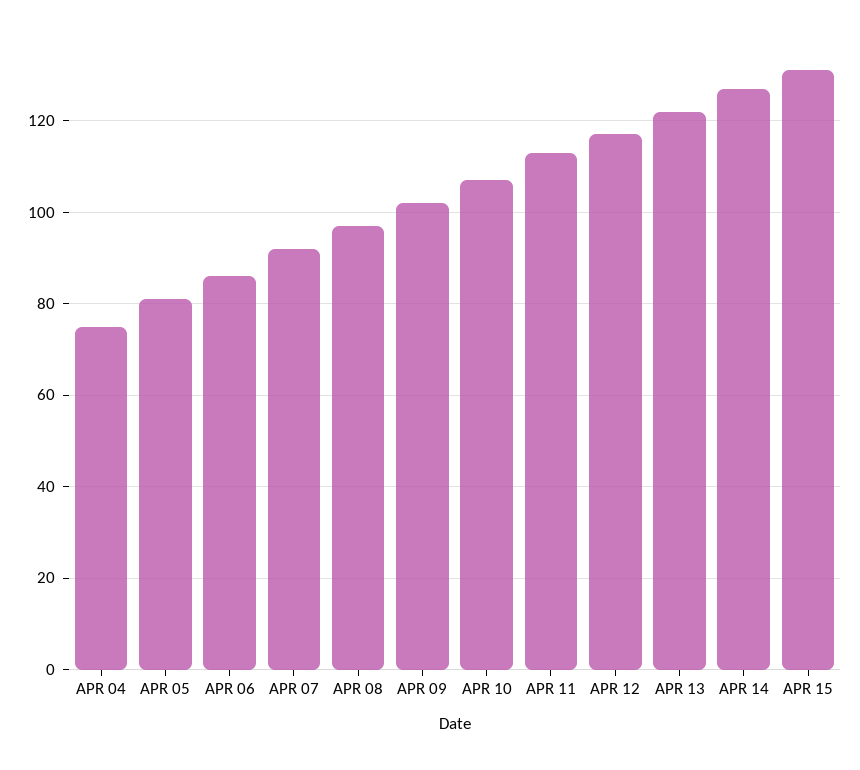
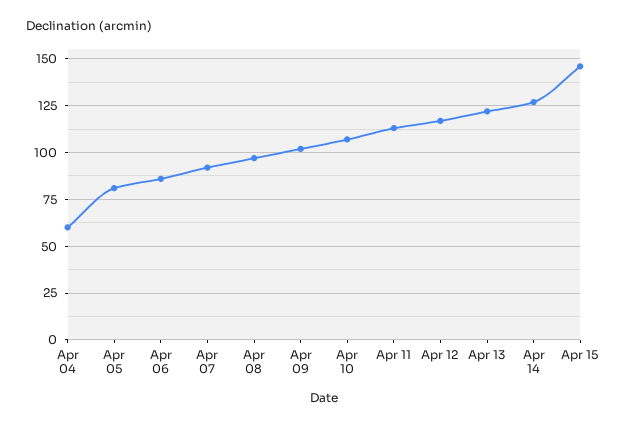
  {
-   "APR 04": 75,
+   "APR 04": 60,
    "APR 05": 80,
    "APR 06": 85,
    "APR 07": 90,
    "APR 08": 95,
    "APR 09": 100,
    "APR 10": 105,
    "APR 11": 115,
    "APR 12": 115,
    "APR 13": 120,
    "APR 14": 125,
-   "APR 15": 130
+   "APR 15": 145
  }

